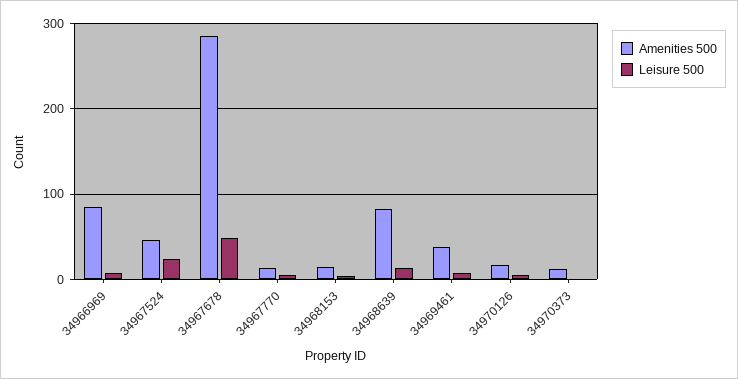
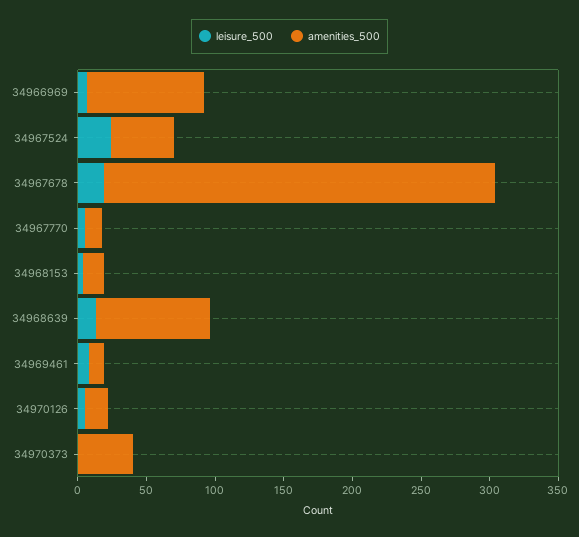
  {
    "Amenities 500": {
      "34966969": 90,
      "34967524": 50,
      "34967678": 290,
      "34967770": 10,
      "34968153": 20,
      "34968639": 80,
-     "34969461": 40,
+     "34969461": 10,
      "34970126": 20,
-     "34970373": 10
+     "34970373": 40
    },
    "Leisure 500": {
      "34966969": 10,
      "34967524": 20,
-     "34967678": 50,
+     "34967678": 20,
      "34967770": 10,
      "34968153": 0,
      "34968639": 10,
      "34969461": 10,
      "34970126": 10,
      "34970373": 0
    }
  }

